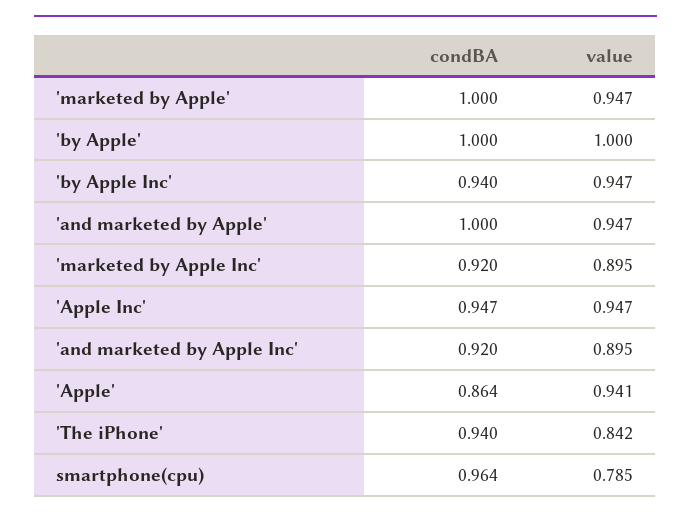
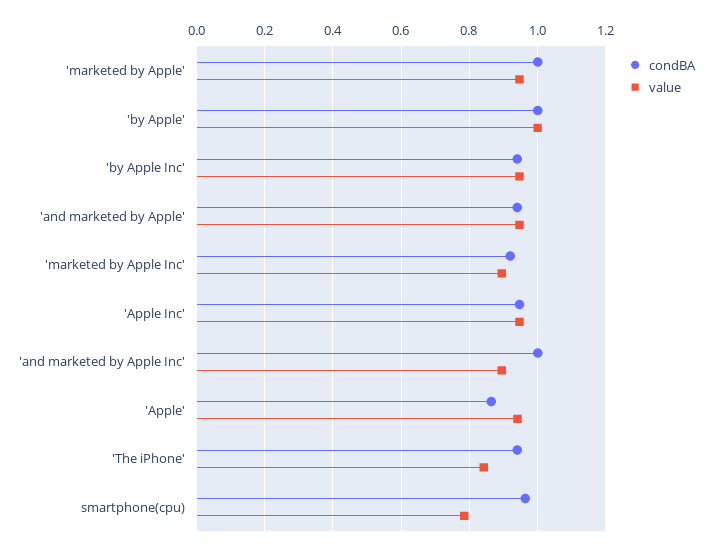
  {
    "condBA": {
      "'marketed by Apple'": 1,
      "'by Apple'": 1,
      "'by Apple Inc'": 0.94,
-     "'and marketed by Apple'": 1,
+     "'and marketed by Apple'": 0.94,
      "'marketed by Apple Inc'": 0.92,
      "'Apple Inc'": 0.947,
-     "'and marketed by Apple Inc'": 0.92,
+     "'and marketed by Apple Inc'": 1,
      "'Apple'": 0.864,
      "'The iPhone'": 0.94,
      "smartphone(cpu)": 0.964
    },
    "value": {
      "'marketed by Apple'": 0.947,
      "'by Apple'": 1,
      "'by Apple Inc'": 0.947,
      "'and marketed by Apple'": 0.947,
      "'marketed by Apple Inc'": 0.895,
      "'Apple Inc'": 0.947,
      "'and marketed by Apple Inc'": 0.895,
      "'Apple'": 0.941,
      "'The iPhone'": 0.842,
      "smartphone(cpu)": 0.785
    }
  }

